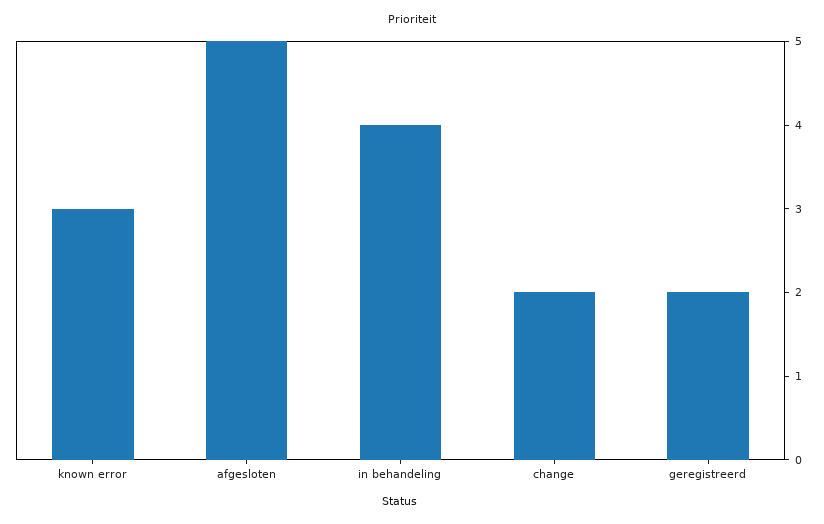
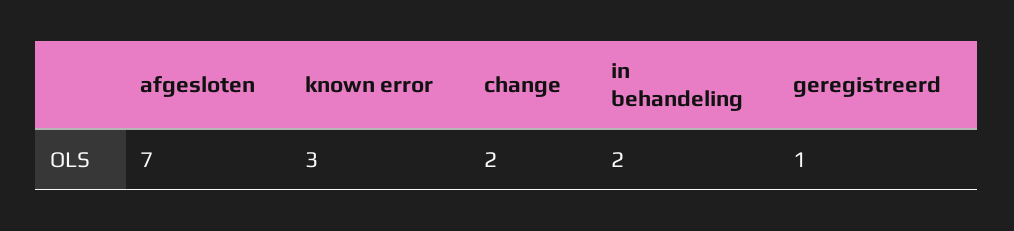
  {
    "known error": 3,
-   "afgesloten": 5,
+   "afgesloten": 7,
-   "in behandeling": 4,
+   "in behandeling": 2,
    "change": 2,
-   "geregistreerd": 2
+   "geregistreerd": 1
  }

